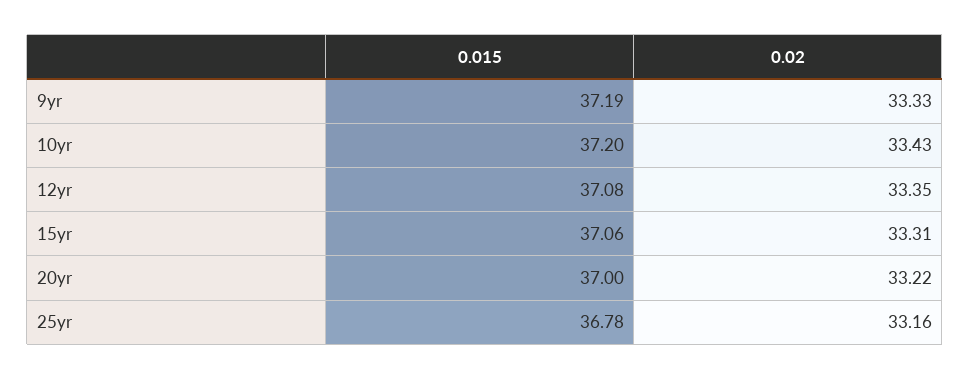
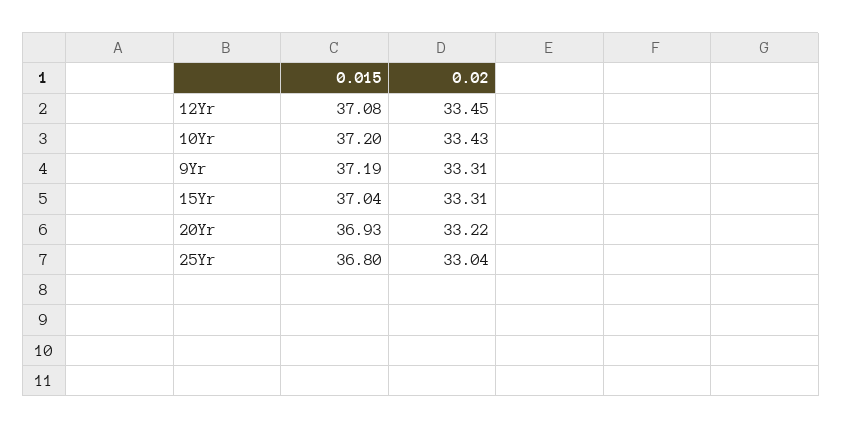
  {
    "0.015": {
      "9yr": 37.19,
      "10yr": 37.2,
      "12yr": 37.08,
-     "15yr": 37.06,
+     "15yr": 37.04,
-     "20yr": 37,
+     "20yr": 36.93,
-     "25yr": 36.78
+     "25yr": 36.8
    },
    "0.02": {
-     "9yr": 33.33,
+     "9yr": 33.31,
      "10yr": 33.43,
-     "12yr": 33.35,
+     "12yr": 33.45,
      "15yr": 33.31,
      "20yr": 33.22,
-     "25yr": 33.16
+     "25yr": 33.04
    }
  }

